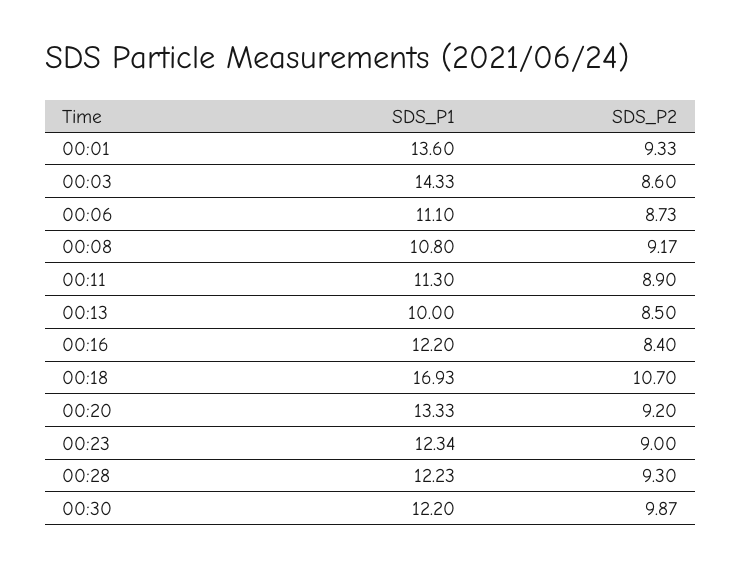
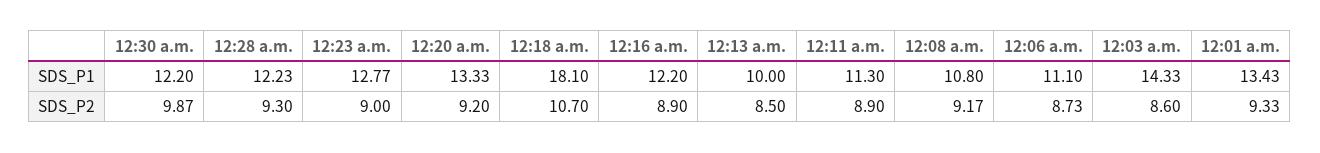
  {
    "SDS_P1": {
-     "00:01": 13.6,
+     "00:01": 13.43,
      "00:03": 14.33,
      "00:06": 11.1,
      "00:08": 10.8,
      "00:11": 11.3,
      "00:13": 10,
      "00:16": 12.2,
-     "00:18": 16.93,
+     "00:18": 18.1,
      "00:20": 13.33,
-     "00:23": 12.34,
+     "00:23": 12.77,
      "00:28": 12.23,
      "00:30": 12.2
    },
    "SDS_P2": {
      "00:01": 9.33,
      "00:03": 8.6,
      "00:06": 8.73,
      "00:08": 9.17,
      "00:11": 8.9,
      "00:13": 8.5,
-     "00:16": 8.4,
+     "00:16": 8.9,
      "00:18": 10.7,
      "00:20": 9.2,
      "00:23": 9,
      "00:28": 9.3,
      "00:30": 9.87
    }
  }

